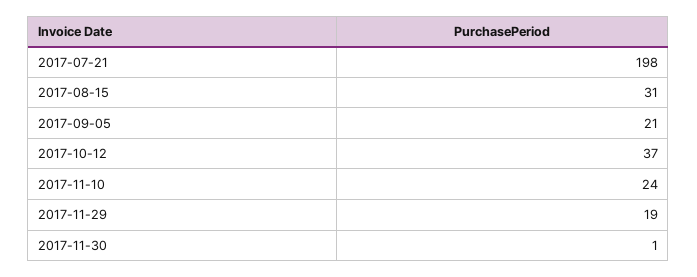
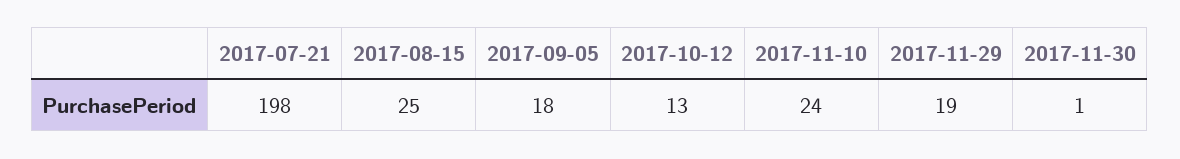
  {
    "2017-07-21": 198,
-   "2017-08-15": 31,
+   "2017-08-15": 25,
-   "2017-09-05": 21,
+   "2017-09-05": 18,
-   "2017-10-12": 37,
+   "2017-10-12": 13,
    "2017-11-10": 24,
    "2017-11-29": 19,
    "2017-11-30": 1
  }

